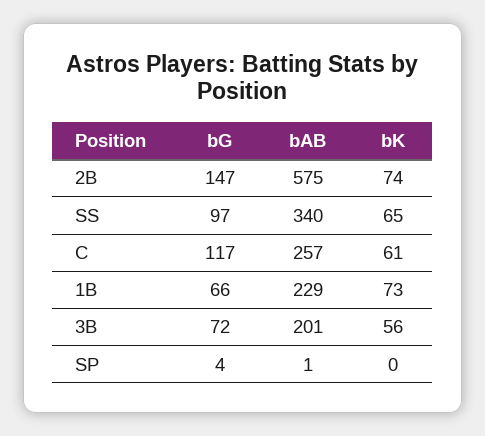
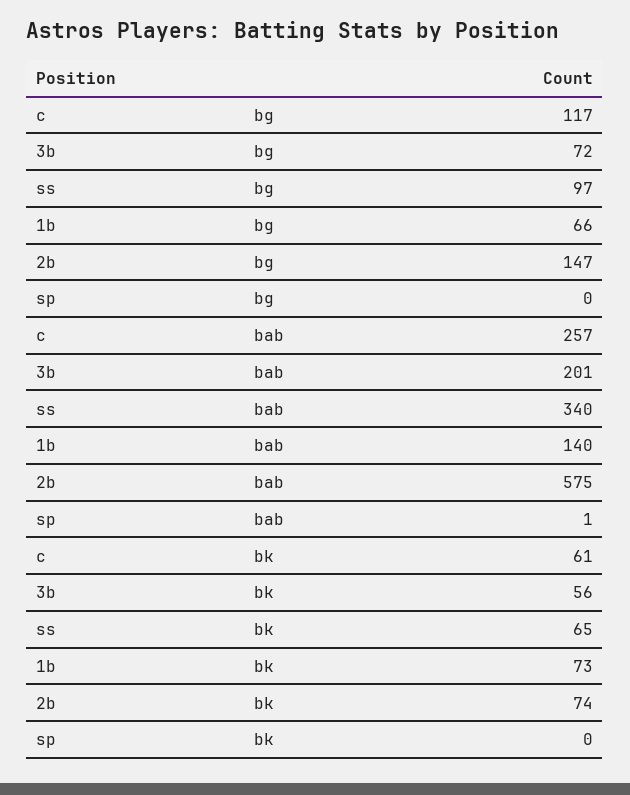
  {
    "bG": {
      "2B": 147,
      "SS": 97,
      "C": 117,
      "1B": 66,
      "3B": 72,
-     "SP": 4
+     "SP": 0
    },
    "bAB": {
      "2B": 575,
      "SS": 340,
      "C": 257,
-     "1B": 229,
+     "1B": 140,
      "3B": 201,
      "SP": 1
    },
    "bK": {
      "2B": 74,
      "SS": 65,
      "C": 61,
      "1B": 73,
      "3B": 56,
      "SP": 0
    }
  }

